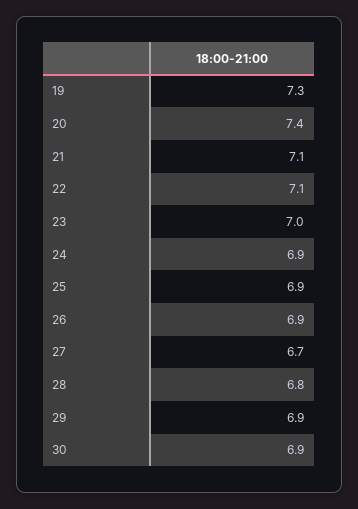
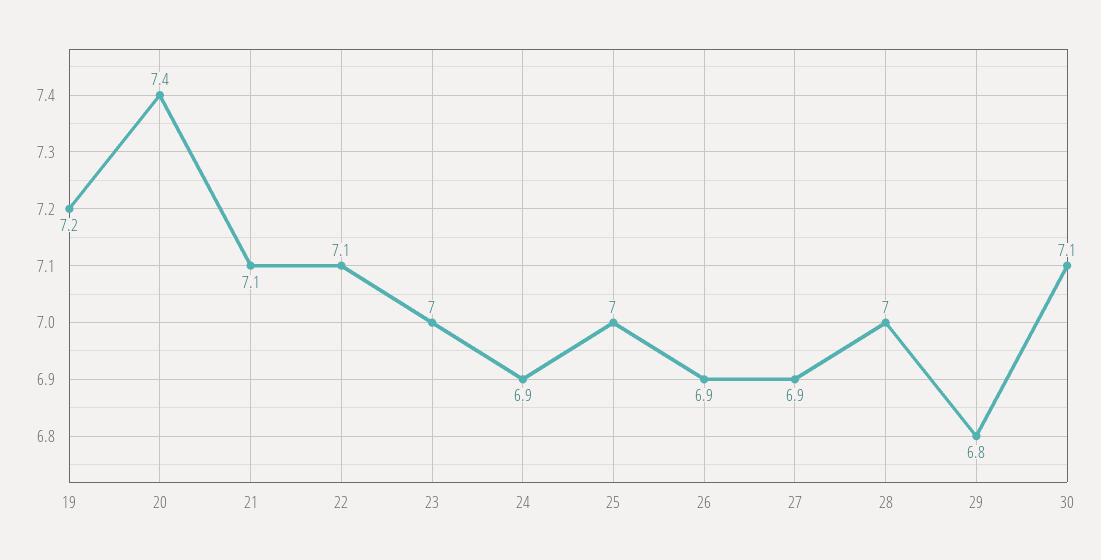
  {
-   "19": 7.3,
+   "19": 7.2,
    "20": 7.4,
    "21": 7.1,
    "22": 7.1,
    "23": 7,
    "24": 6.9,
-   "25": 6.9,
+   "25": 7,
    "26": 6.9,
-   "27": 6.7,
+   "27": 6.9,
-   "28": 6.8,
+   "28": 7,
-   "29": 6.9,
+   "29": 6.8,
-   "30": 6.9
+   "30": 7.1
  }

